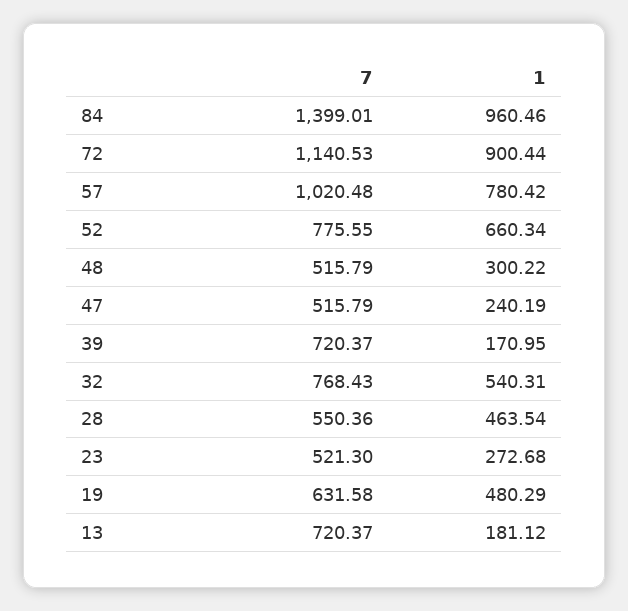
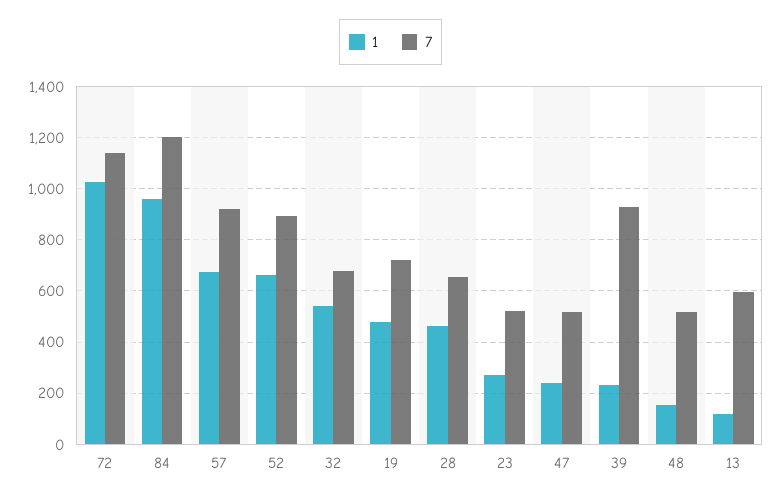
  {
    "7": {
-     "84": 1399.01,
+     "84": 1200,
      "72": 1140.53,
-     "57": 1020.48,
+     "57": 925,
-     "52": 775.55,
+     "52": 900,
      "48": 515.79,
      "47": 515.79,
-     "39": 720.37,
+     "39": 925,
-     "32": 768.43,
+     "32": 675,
-     "28": 550.36,
+     "28": 650,
      "23": 521.3,
-     "19": 631.58,
+     "19": 725,
-     "13": 720.37
+     "13": 600
    },
    "1": {
      "84": 960.46,
-     "72": 900.44,
+     "72": 1025,
-     "57": 780.42,
+     "57": 675,
      "52": 660.34,
-     "48": 300.22,
+     "48": 150,
      "47": 240.19,
-     "39": 170.95,
+     "39": 225,
      "32": 540.31,
      "28": 463.54,
      "23": 272.68,
      "19": 480.29,
-     "13": 181.12
+     "13": 125
    }
  }

